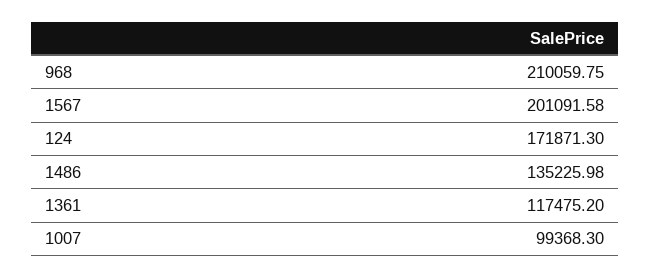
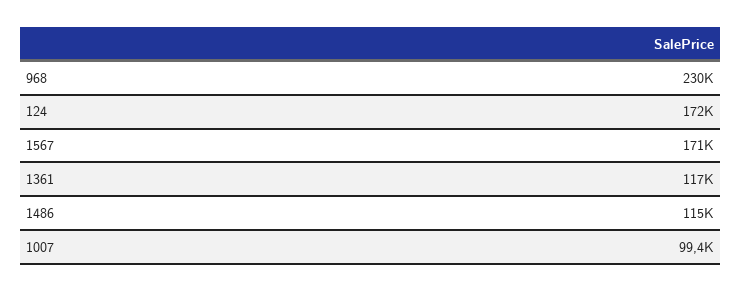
  {
-   "968": 210059.75,
+   "968": 230000,
-   "1567": 201091.58,
+   "1567": 171000,
    "124": 171871.3,
-   "1486": 135225.98,
+   "1486": 115000,
    "1361": 117475.2,
    "1007": 99368.3
  }

